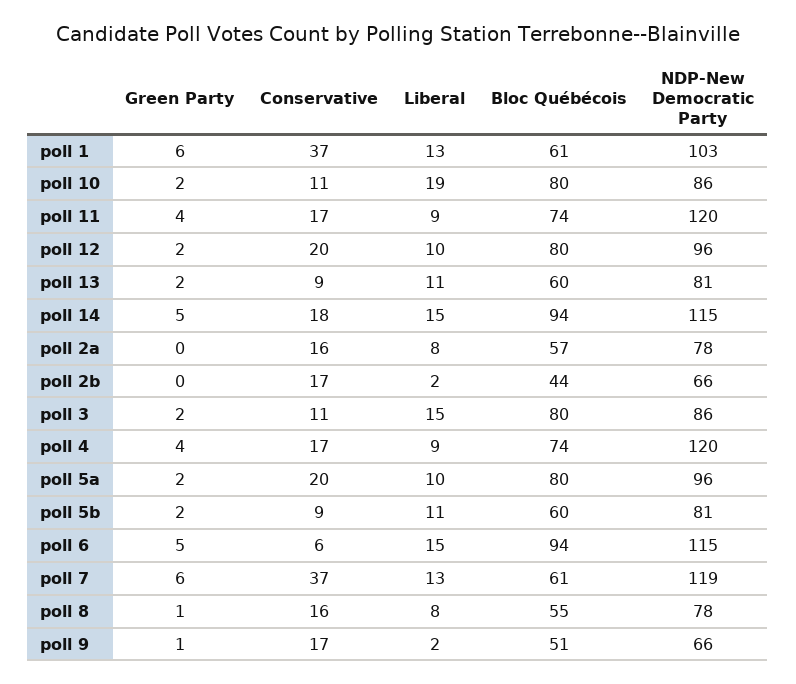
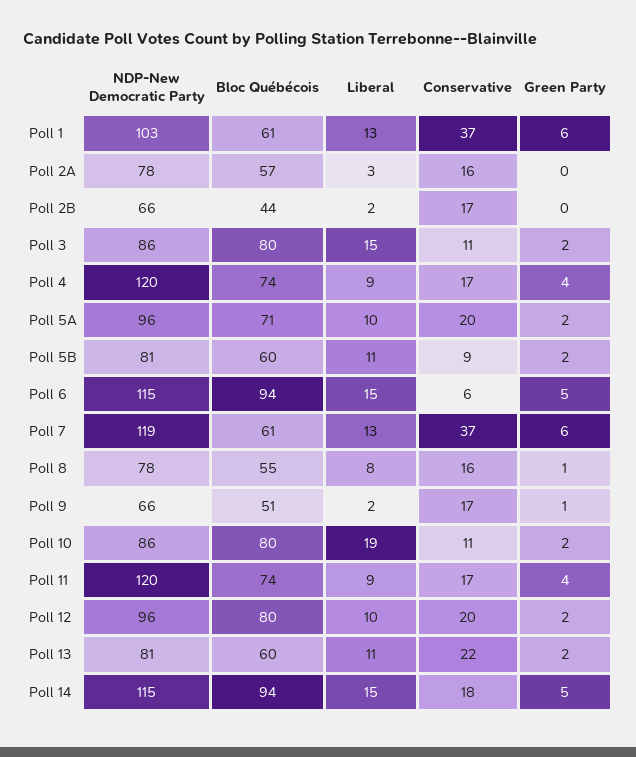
  {
    "Green Party": {
      "poll 1": 6,
      "poll 10": 2,
      "poll 11": 4,
      "poll 12": 2,
      "poll 13": 2,
      "poll 14": 5,
      "poll 2a": 0,
      "poll 2b": 0,
      "poll 3": 2,
      "poll 4": 4,
      "poll 5a": 2,
      "poll 5b": 2,
      "poll 6": 5,
      "poll 7": 6,
      "poll 8": 1,
      "poll 9": 1
    },
    "Conservative": {
      "poll 1": 37,
      "poll 10": 11,
      "poll 11": 17,
      "poll 12": 20,
-     "poll 13": 9,
+     "poll 13": 22,
      "poll 14": 18,
      "poll 2a": 16,
      "poll 2b": 17,
      "poll 3": 11,
      "poll 4": 17,
      "poll 5a": 20,
      "poll 5b": 9,
      "poll 6": 6,
      "poll 7": 37,
      "poll 8": 16,
      "poll 9": 17
    },
    "Liberal": {
      "poll 1": 13,
      "poll 10": 19,
      "poll 11": 9,
      "poll 12": 10,
      "poll 13": 11,
      "poll 14": 15,
-     "poll 2a": 8,
+     "poll 2a": 3,
      "poll 2b": 2,
      "poll 3": 15,
      "poll 4": 9,
      "poll 5a": 10,
      "poll 5b": 11,
      "poll 6": 15,
      "poll 7": 13,
      "poll 8": 8,
      "poll 9": 2
    },
    "Bloc Québécois": {
      "poll 1": 61,
      "poll 10": 80,
      "poll 11": 74,
      "poll 12": 80,
      "poll 13": 60,
      "poll 14": 94,
      "poll 2a": 57,
      "poll 2b": 44,
      "poll 3": 80,
      "poll 4": 74,
-     "poll 5a": 80,
+     "poll 5a": 71,
      "poll 5b": 60,
      "poll 6": 94,
      "poll 7": 61,
      "poll 8": 55,
      "poll 9": 51
    },
    "NDP-New Democratic Party": {
      "poll 1": 103,
      "poll 10": 86,
      "poll 11": 120,
      "poll 12": 96,
      "poll 13": 81,
      "poll 14": 115,
      "poll 2a": 78,
      "poll 2b": 66,
      "poll 3": 86,
      "poll 4": 120,
      "poll 5a": 96,
      "poll 5b": 81,
      "poll 6": 115,
      "poll 7": 119,
      "poll 8": 78,
      "poll 9": 66
    }
  }

